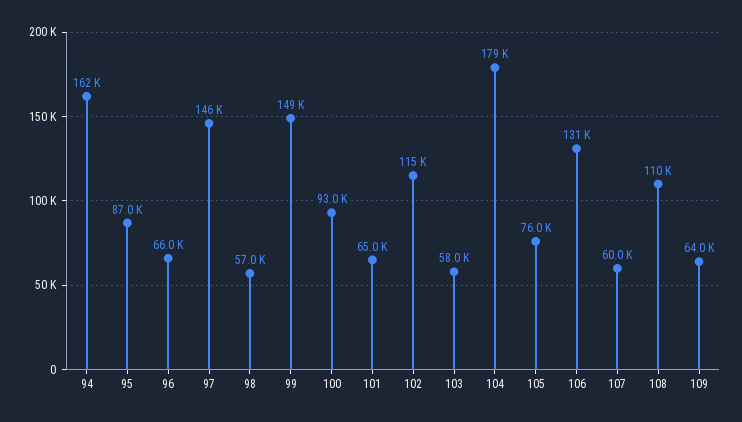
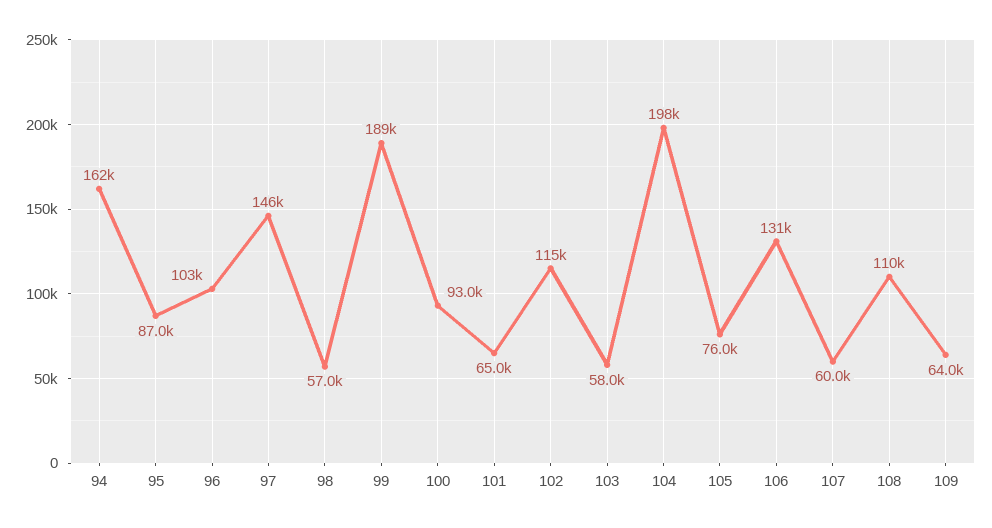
  {
    "94": 162000,
    "95": 87000,
-   "96": 66000,
+   "96": 103000,
    "97": 146000,
    "98": 57000,
-   "99": 149000,
+   "99": 189000,
    "100": 93000,
    "101": 65000,
    "102": 115000,
    "103": 58000,
-   "104": 179000,
+   "104": 198000,
    "105": 76000,
    "106": 131000,
    "107": 60000,
    "108": 110000,
    "109": 64000
  }

